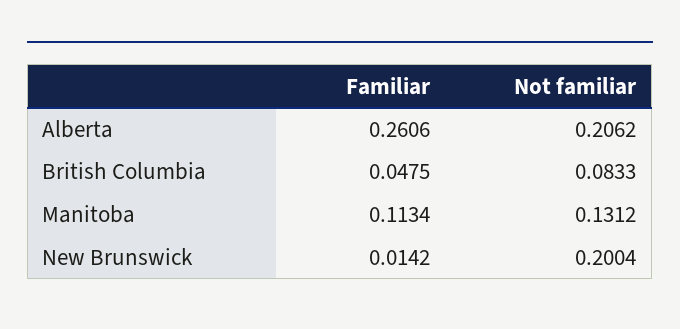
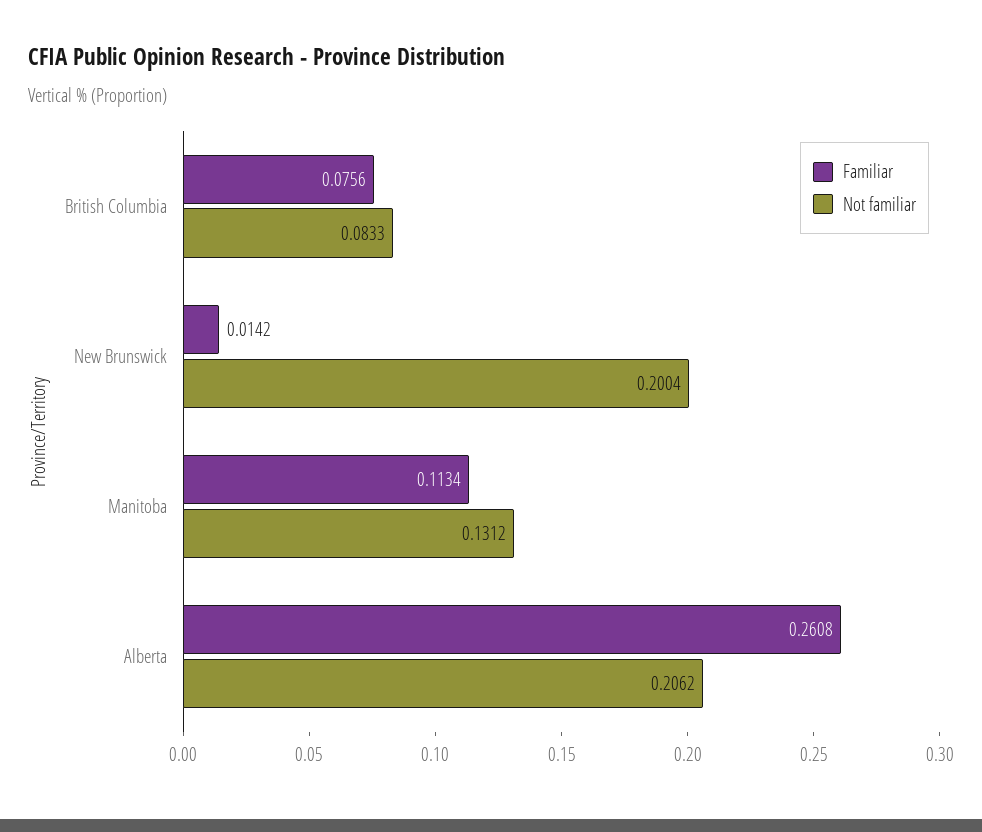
  {
    "Familiar": {
-     "Alberta": 0.2606,
+     "Alberta": 0.2608,
-     "British Columbia": 0.0475,
+     "British Columbia": 0.0756,
      "Manitoba": 0.1134,
      "New Brunswick": 0.0142
    },
    "Not familiar": {
      "Alberta": 0.2062,
      "British Columbia": 0.0833,
      "Manitoba": 0.1312,
      "New Brunswick": 0.2004
    }
  }

